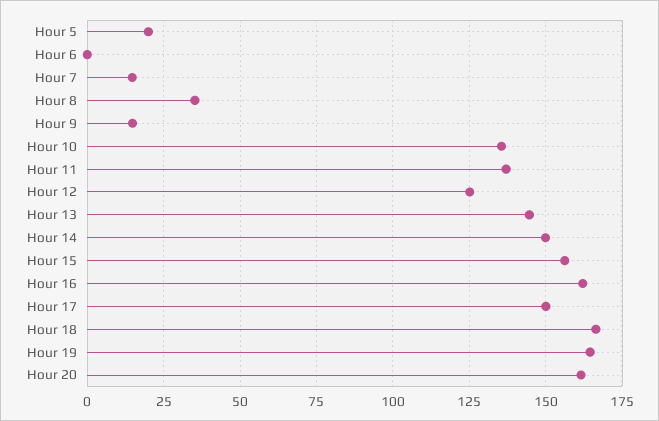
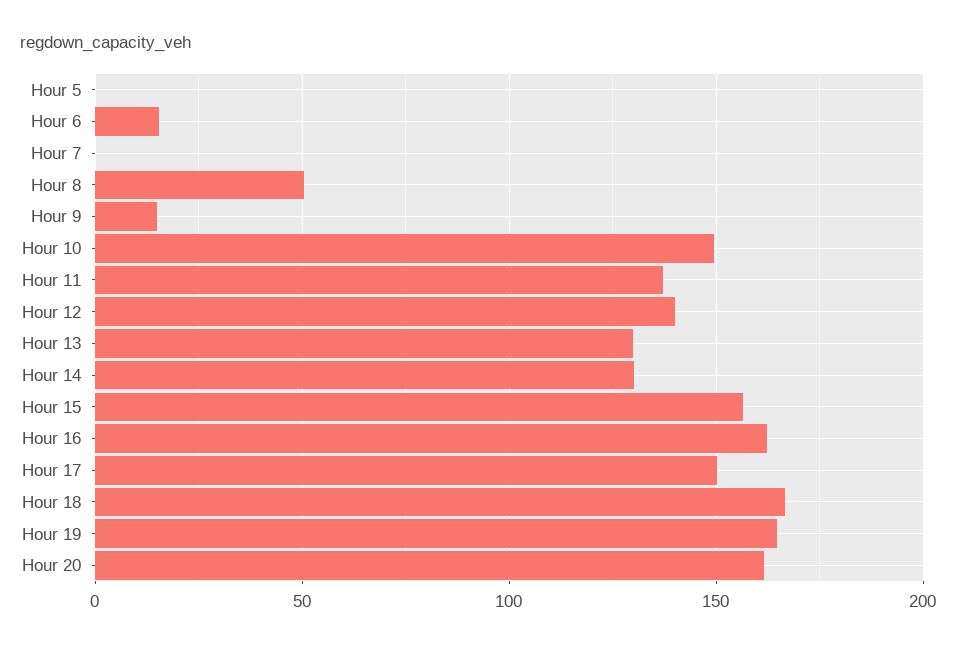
  {
-   "Hour 5": 20,
+   "Hour 5": 0,
-   "Hour 6": 0,
+   "Hour 6": 15,
-   "Hour 7": 15,
+   "Hour 7": 0,
-   "Hour 8": 35,
+   "Hour 8": 50,
    "Hour 9": 15,
-   "Hour 10": 135,
+   "Hour 10": 150,
    "Hour 11": 137.5,
-   "Hour 12": 125,
+   "Hour 12": 140,
-   "Hour 13": 145,
+   "Hour 13": 130,
-   "Hour 14": 150,
+   "Hour 14": 130,
    "Hour 15": 157.5,
    "Hour 16": 162.5,
    "Hour 17": 150,
    "Hour 18": 167.5,
    "Hour 19": 165,
    "Hour 20": 162.5
  }

